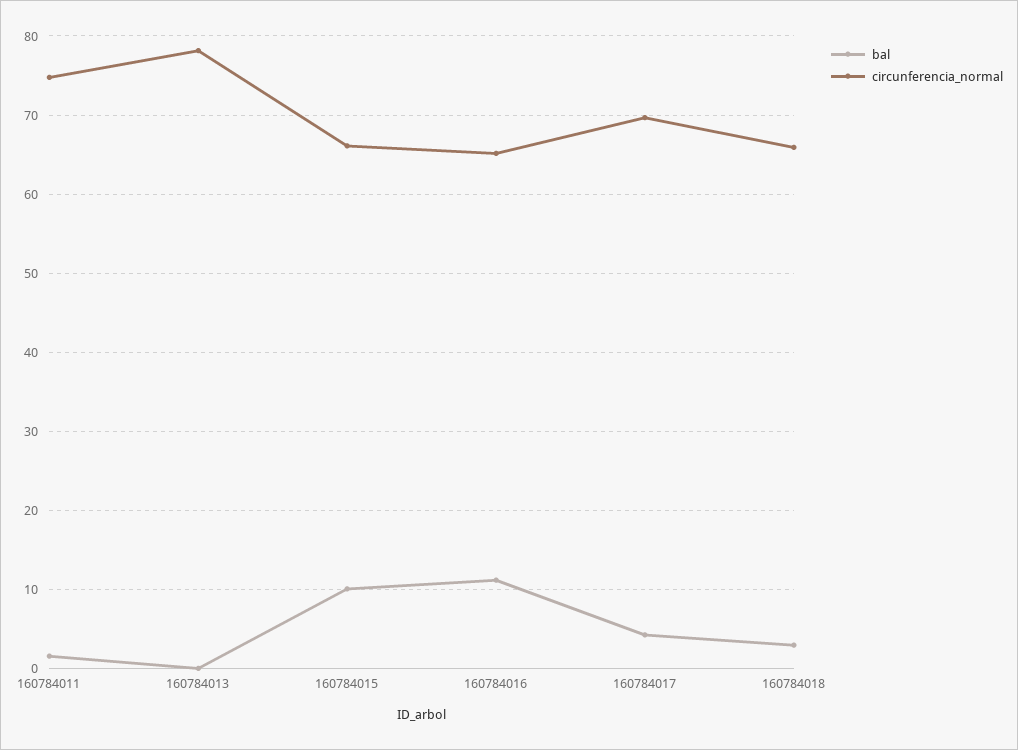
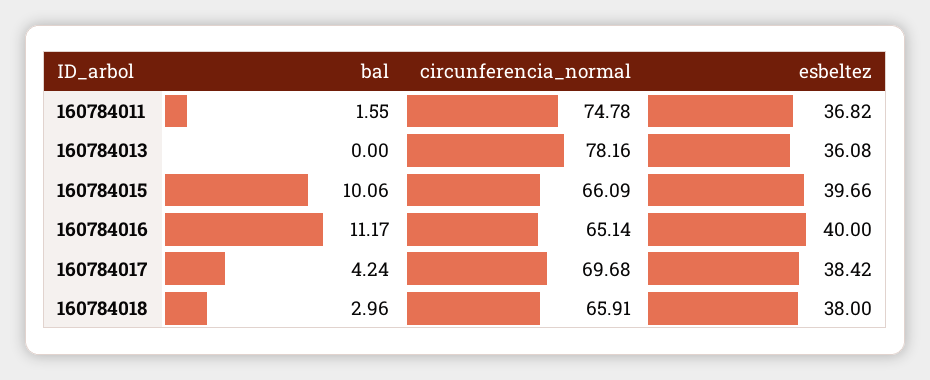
  {
    "bal": {
      "160784011": 1.55,
      "160784013": 0,
      "160784015": 10.06,
      "160784016": 11.17,
      "160784017": 4.24,
      "160784018": 2.96
    },
    "circunferencia_normal": {
      "160784011": 74.78,
      "160784013": 78.16,
      "160784015": 66.09,
      "160784016": 65.14,
      "160784017": 69.68,
      "160784018": 65.91
-   }
+   },
+   "esbeltez": {
+     "160784011": 36.82,
+     "160784013": 36.08,
+     "160784015": 39.66,
+     "160784016": 40,
+     "160784017": 38.42,
+     "160784018": 38
+   }
  }

